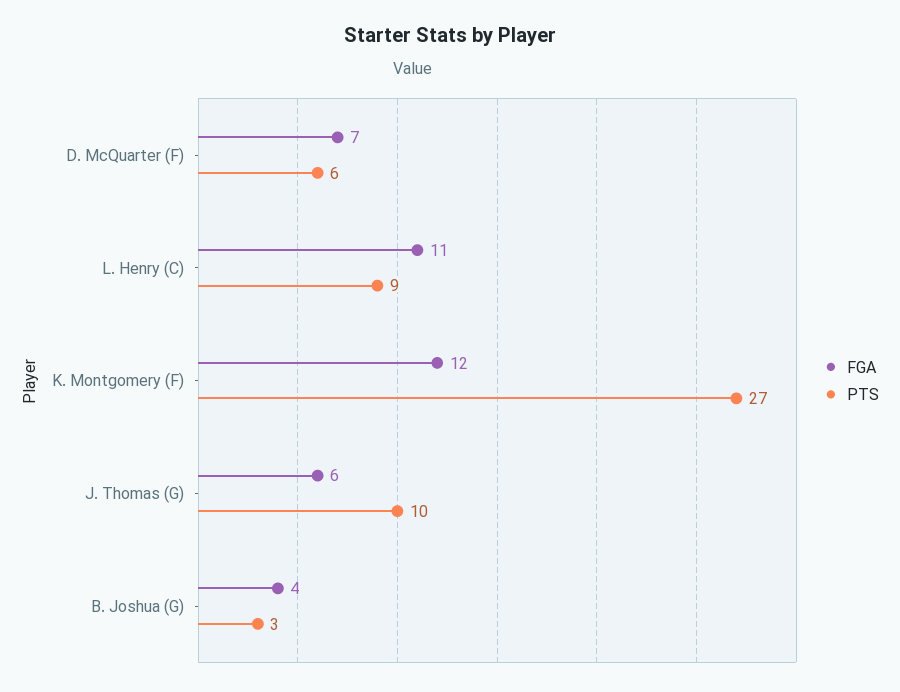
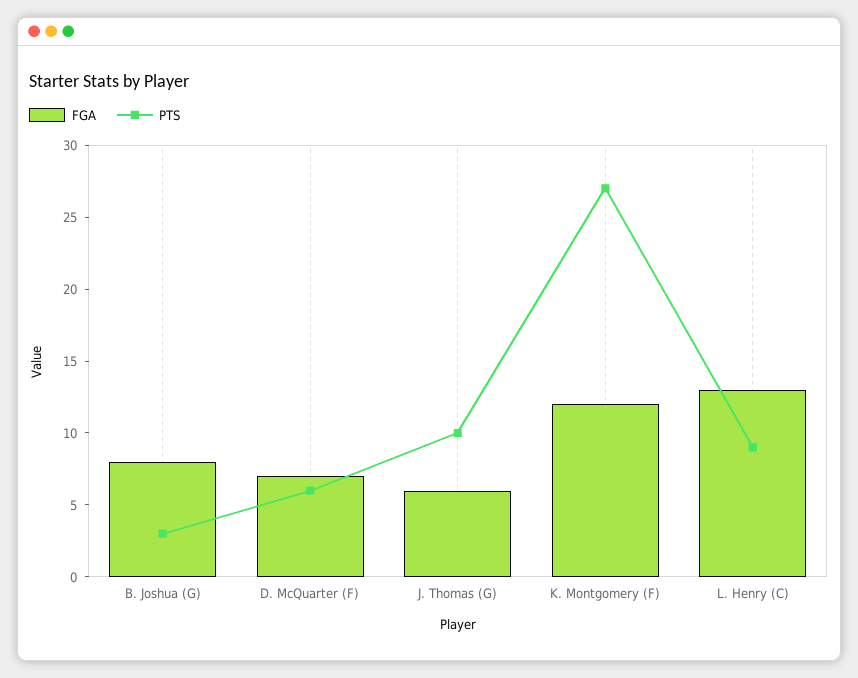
  {
    "FGA": {
      "D. McQuarter (F)": 7,
-     "L. Henry (C)": 11,
+     "L. Henry (C)": 13,
      "K. Montgomery (F)": 12,
      "J. Thomas (G)": 6,
-     "B. Joshua (G)": 4
+     "B. Joshua (G)": 8
    },
    "PTS": {
      "D. McQuarter (F)": 6,
      "L. Henry (C)": 9,
      "K. Montgomery (F)": 27,
      "J. Thomas (G)": 10,
      "B. Joshua (G)": 3
    }
  }

